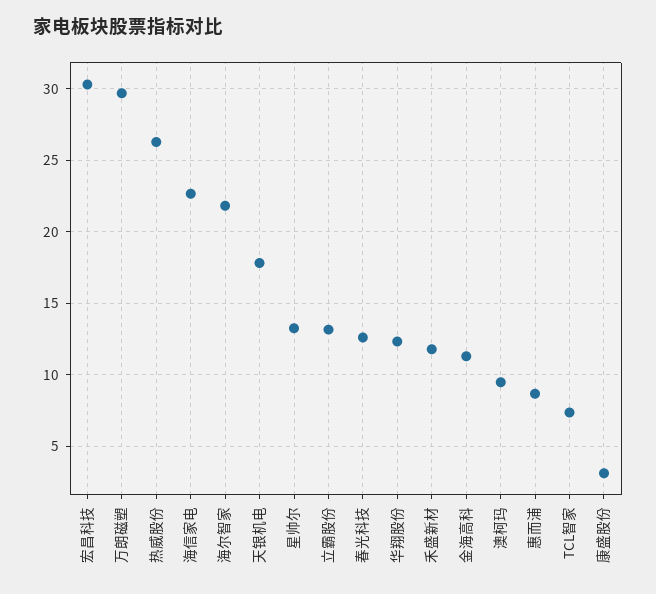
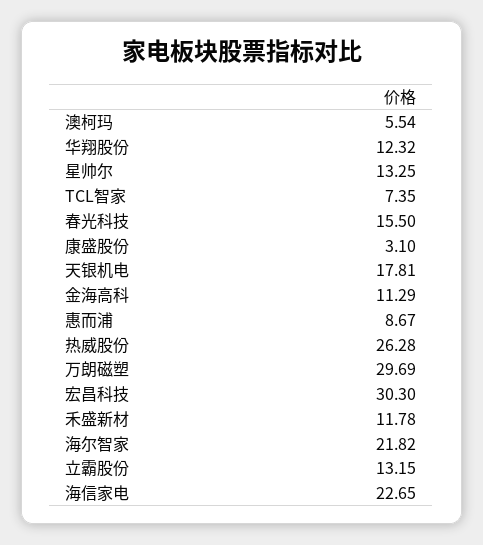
  {
    "宏昌科技": 30.3,
    "万朗磁塑": 29.69,
    "热威股份": 26.28,
    "海信家电": 22.65,
    "海尔智家": 21.82,
    "天银机电": 17.81,
    "星帅尔": 13.25,
    "立霸股份": 13.15,
-   "春光科技": 12.5,
+   "春光科技": 15.5,
    "华翔股份": 12.32,
    "禾盛新材": 11.78,
    "金海高科": 11.29,
-   "澳柯玛": 9.5,
+   "澳柯玛": 5.54,
    "惠而浦": 8.67,
    "TCL智家": 7.35,
    "康盛股份": 3.1
  }

